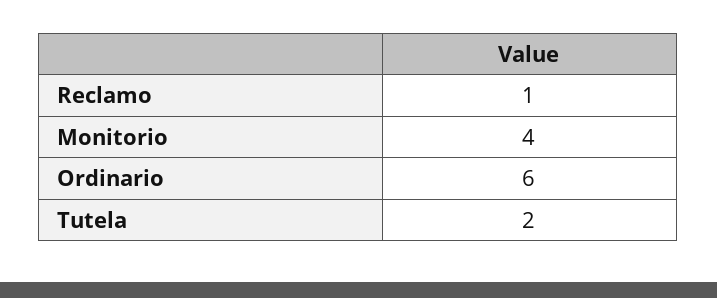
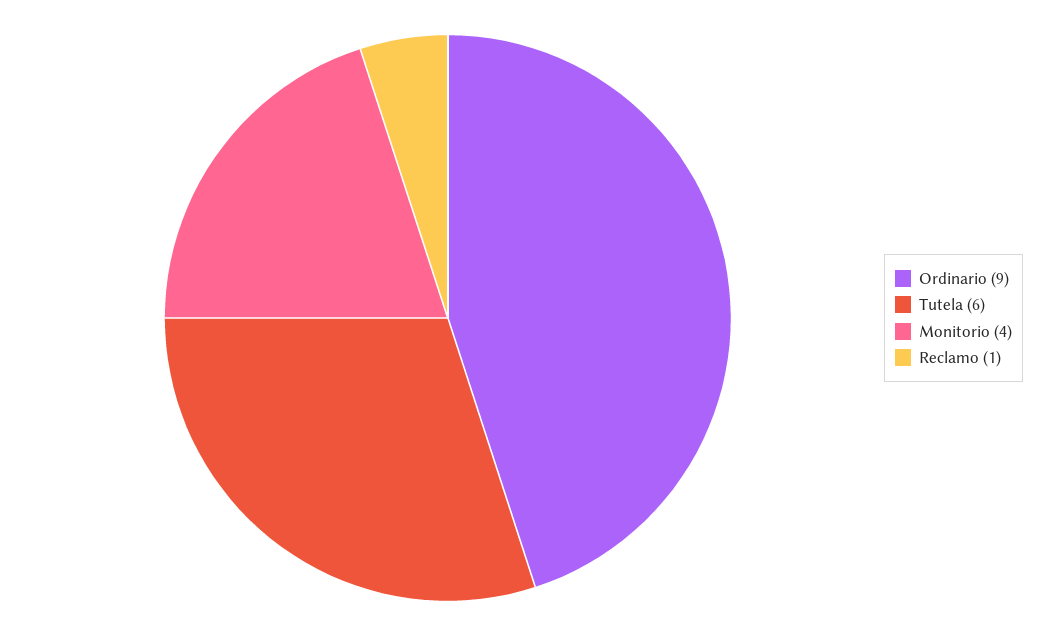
  {
    "Reclamo": 1,
    "Monitorio": 4,
-   "Ordinario": 6,
+   "Ordinario": 9,
-   "Tutela": 2
+   "Tutela": 6
  }

